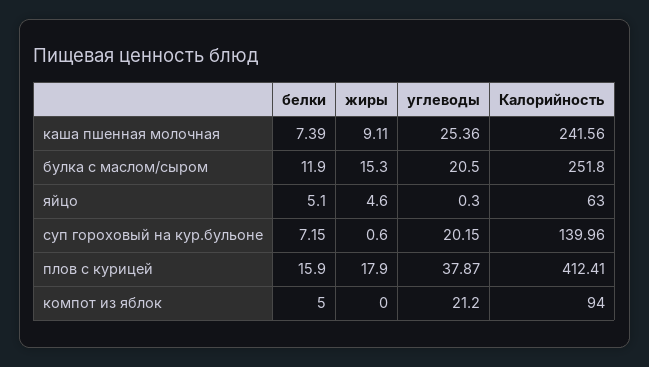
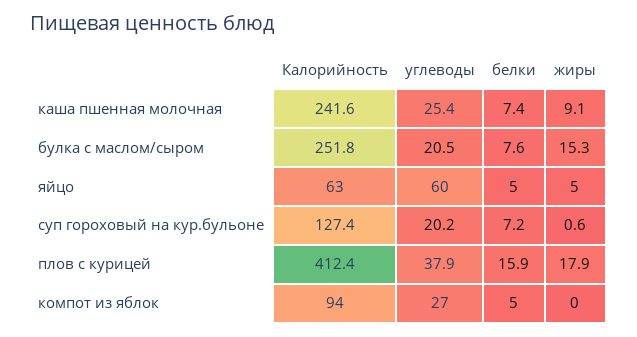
  {
    "белки": {
      "каша пшенная молочная": 7.39,
-     "булка с маслом/сыром": 11.9,
+     "булка с маслом/сыром": 7.6,
      "яйцо": 5.1,
      "суп гороховый на кур.бульоне": 7.15,
      "плов с курицей": 15.9,
      "компот из яблок": 5
    },
    "жиры": {
      "каша пшенная молочная": 9.11,
      "булка с маслом/сыром": 15.3,
      "яйцо": 4.6,
      "суп гороховый на кур.бульоне": 0.6,
      "плов с курицей": 17.9,
      "компот из яблок": 0
    },
    "углеводы": {
      "каша пшенная молочная": 25.36,
      "булка с маслом/сыром": 20.5,
-     "яйцо": 0.3,
+     "яйцо": 60,
      "суп гороховый на кур.бульоне": 20.15,
      "плов с курицей": 37.87,
-     "компот из яблок": 21.2
+     "компот из яблок": 27
    },
    "Калорийность": {
      "каша пшенная молочная": 241.56,
      "булка с маслом/сыром": 251.8,
      "яйцо": 63,
-     "суп гороховый на кур.бульоне": 139.96,
+     "суп гороховый на кур.бульоне": 127.4,
      "плов с курицей": 412.41,
      "компот из яблок": 94
    }
  }

